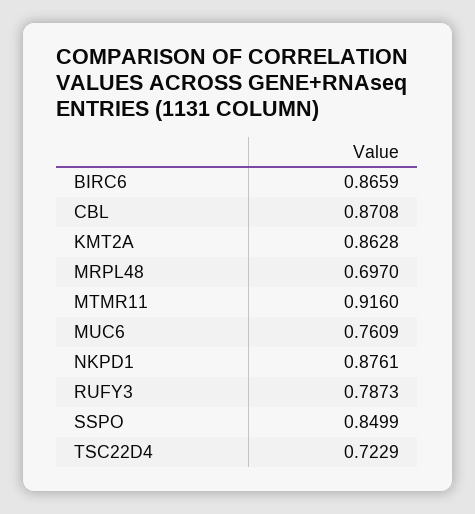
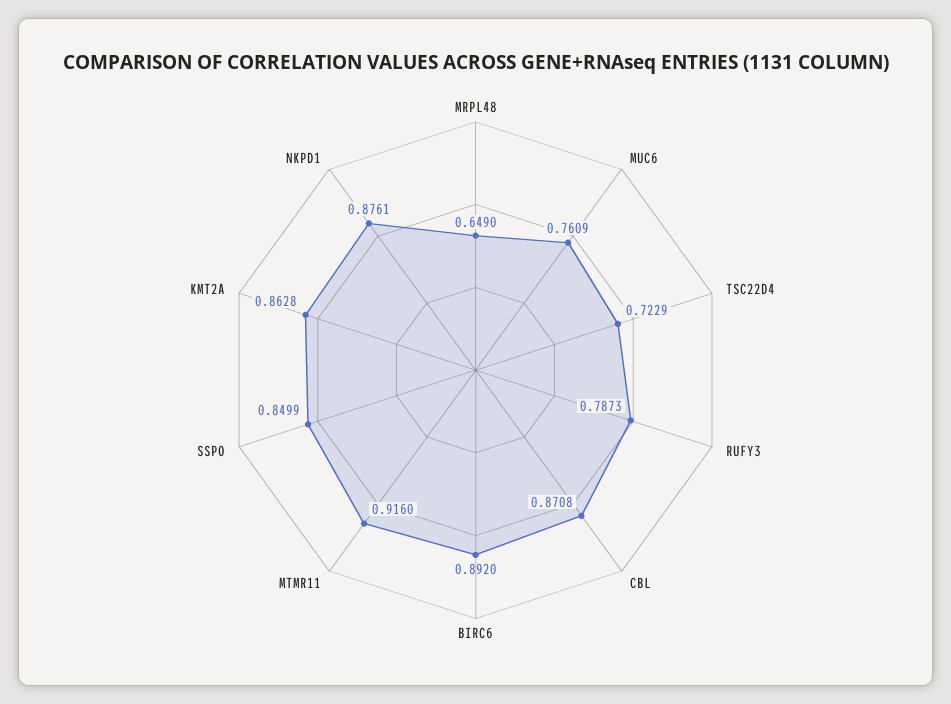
  {
-   "BIRC6": 0.8659,
+   "BIRC6": 0.892,
    "CBL": 0.8708,
    "KMT2A": 0.8628,
-   "MRPL48": 0.697,
+   "MRPL48": 0.649,
    "MTMR11": 0.916,
    "MUC6": 0.7609,
    "NKPD1": 0.8761,
    "RUFY3": 0.7873,
    "SSPO": 0.8499,
    "TSC22D4": 0.7229
  }

